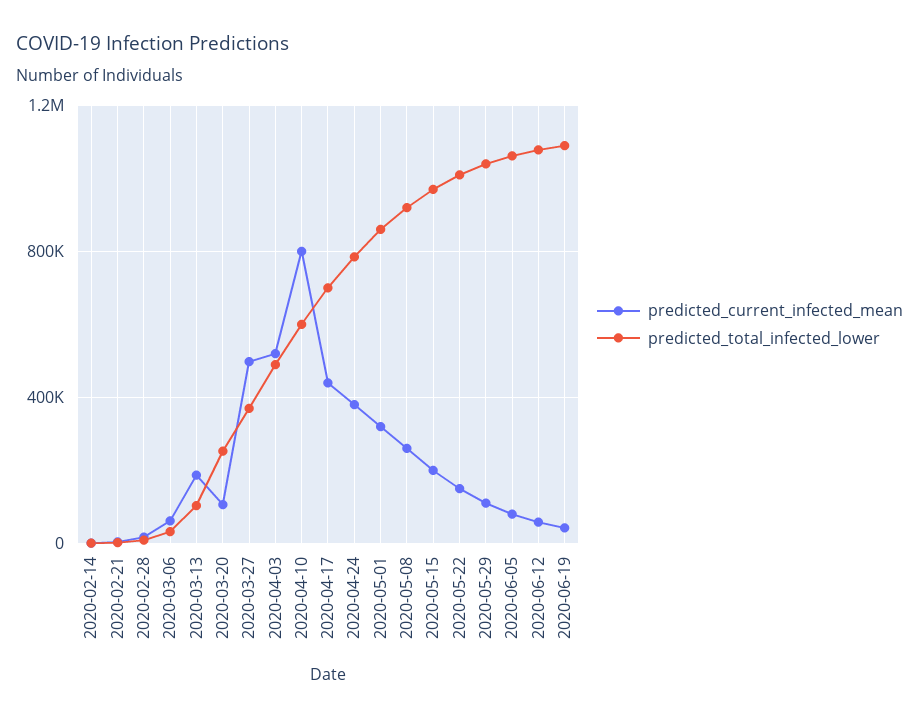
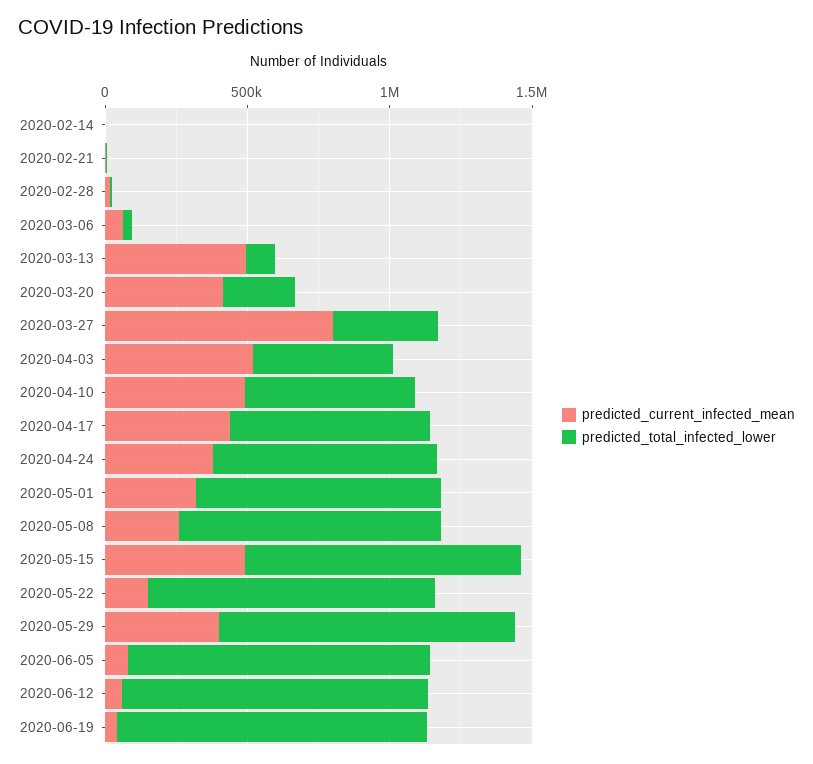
  {
    "predicted_current_infected_mean": {
      "2020-02-14": 0,
      "2020-02-21": 0,
      "2020-02-28": 0,
      "2020-03-06": 50000,
-     "2020-03-13": 200000,
+     "2020-03-13": 500000,
-     "2020-03-20": 100000,
+     "2020-03-20": 400000,
-     "2020-03-27": 500000,
+     "2020-03-27": 800000,
      "2020-04-03": 500000,
-     "2020-04-10": 800000,
+     "2020-04-10": 500000,
      "2020-04-17": 450000,
      "2020-04-24": 400000,
      "2020-05-01": 300000,
      "2020-05-08": 250000,
-     "2020-05-15": 200000,
+     "2020-05-15": 500000,
      "2020-05-22": 150000,
-     "2020-05-29": 100000,
+     "2020-05-29": 400000,
      "2020-06-05": 100000,
      "2020-06-12": 50000,
      "2020-06-19": 50000
    },
    "predicted_total_infected_lower": {
      "2020-02-14": 0,
      "2020-02-21": 0,
      "2020-02-28": 0,
      "2020-03-06": 50000,
      "2020-03-13": 100000,
      "2020-03-20": 250000,
      "2020-03-27": 350000,
      "2020-04-03": 500000,
      "2020-04-10": 600000,
      "2020-04-17": 700000,
      "2020-04-24": 800000,
      "2020-05-01": 850000,
      "2020-05-08": 900000,
      "2020-05-15": 950000,
      "2020-05-22": 1000000,
      "2020-05-29": 1050000,
      "2020-06-05": 1050000,
      "2020-06-12": 1100000,
      "2020-06-19": 1100000
    }
  }

